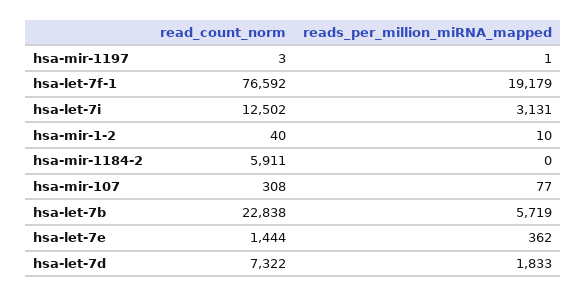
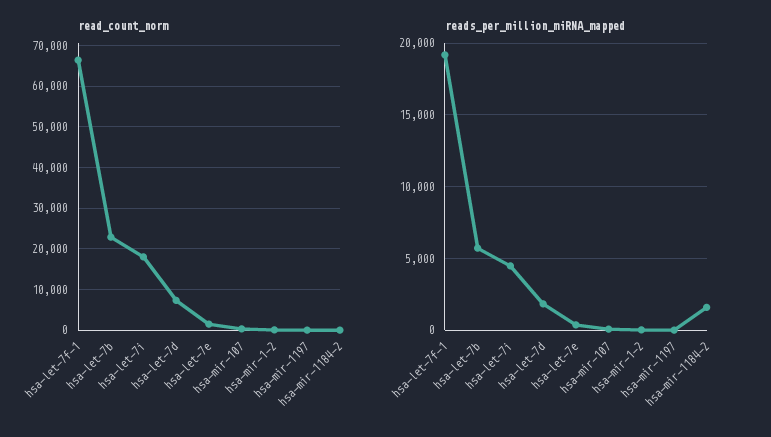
  {
    "read_count_norm": {
      "hsa-mir-1197": 3,
-     "hsa-let-7f-1": 76592,
+     "hsa-let-7f-1": 66000,
-     "hsa-let-7i": 12502,
+     "hsa-let-7i": 18000,
      "hsa-mir-1-2": 40,
-     "hsa-mir-1184-2": 5911,
+     "hsa-mir-1184-2": 0,
      "hsa-mir-107": 308,
      "hsa-let-7b": 22838,
      "hsa-let-7e": 1444,
      "hsa-let-7d": 7322
    },
    "reads_per_million_miRNA_mapped": {
      "hsa-mir-1197": 1,
      "hsa-let-7f-1": 19179,
-     "hsa-let-7i": 3131,
+     "hsa-let-7i": 4500,
      "hsa-mir-1-2": 10,
-     "hsa-mir-1184-2": 0,
+     "hsa-mir-1184-2": 1500,
      "hsa-mir-107": 77,
      "hsa-let-7b": 5719,
      "hsa-let-7e": 362,
      "hsa-let-7d": 1833
    }
  }

